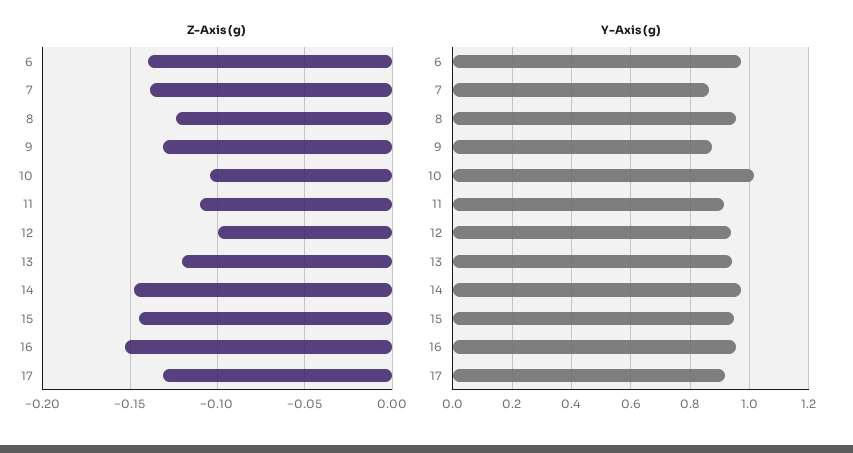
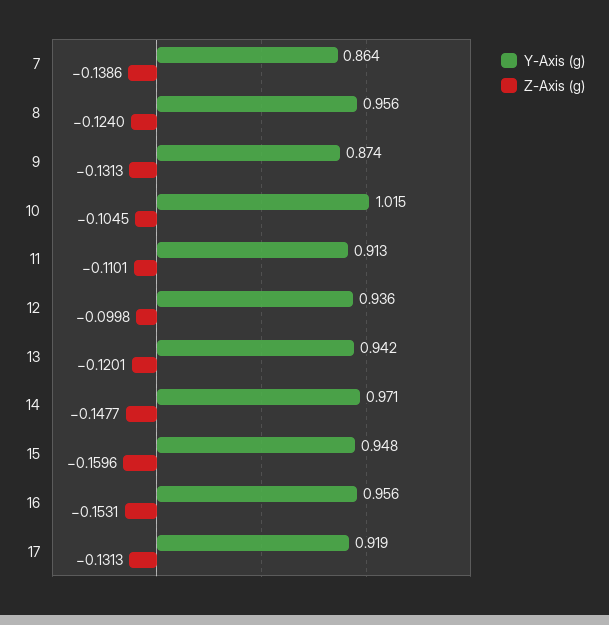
  {
    "Z-Axis (g)": {
-     "6": -0.14,
      "7": -0.1386,
      "8": -0.124,
      "9": -0.1313,
      "10": -0.1045,
      "11": -0.1101,
      "12": -0.0998,
      "13": -0.1201,
      "14": -0.1477,
-     "15": -0.145,
+     "15": -0.1596,
      "16": -0.1531,
      "17": -0.1313
    },
    "Y-Axis (g)": {
-     "6": 0.975,
      "7": 0.864,
      "8": 0.956,
      "9": 0.874,
      "10": 1.015,
      "11": 0.913,
      "12": 0.936,
      "13": 0.942,
      "14": 0.971,
      "15": 0.948,
      "16": 0.956,
      "17": 0.919
    }
  }

